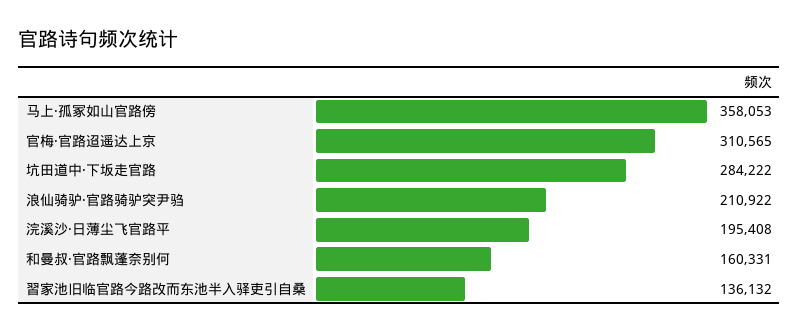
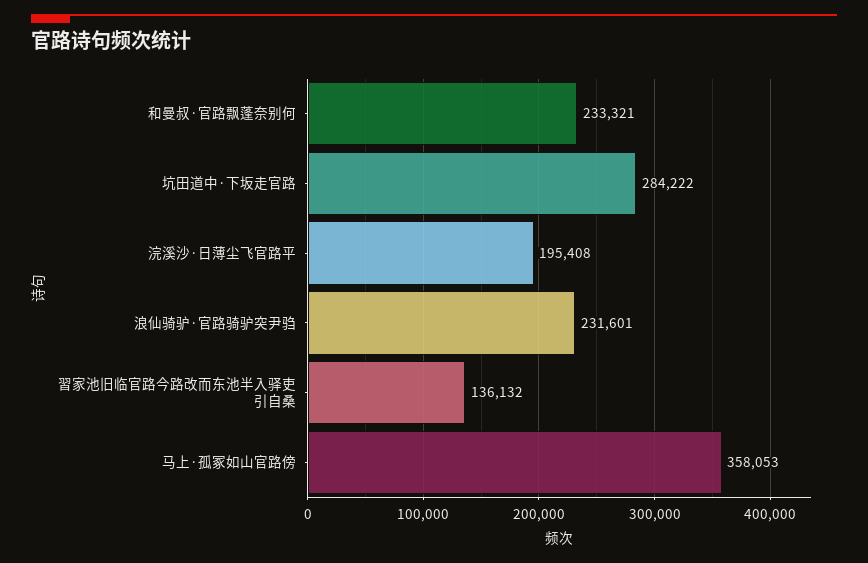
  {
    "马上·孤冢如山官路傍": 358053,
-   "官梅·官路迢遥达上京": 310565,
    "坑田道中·下坂走官路": 284222,
-   "浪仙骑驴·官路骑驴突尹驺": 210922,
+   "浪仙骑驴·官路骑驴突尹驺": 231601,
    "浣溪沙·日薄尘飞官路平": 195408,
-   "和曼叔·官路飘蓬奈别何": 160331,
+   "和曼叔·官路飘蓬奈别何": 233321,
    "習家池旧临官路今路改而东池半入驿吏引自桑": 136132
  }

